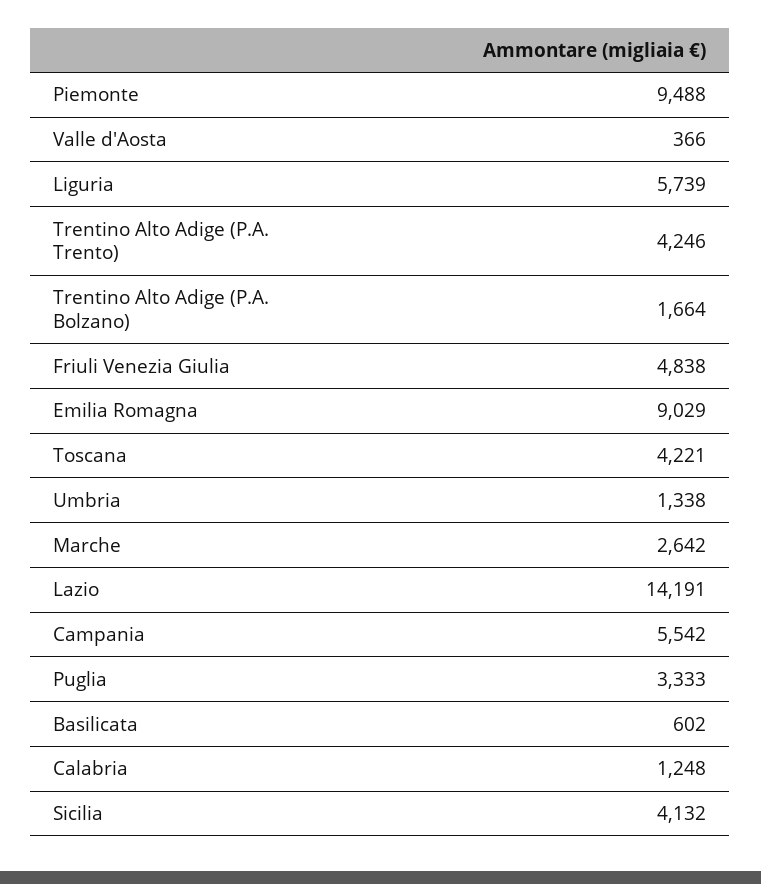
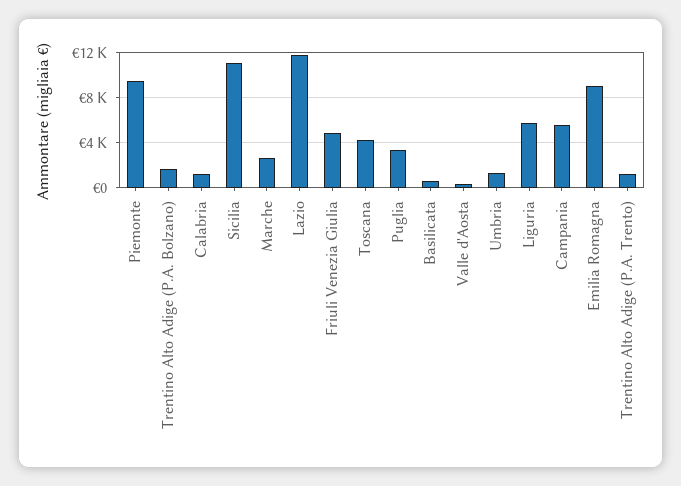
  {
    "Piemonte": 9488,
    "Valle d'Aosta": 366,
    "Liguria": 5739,
-   "Trentino Alto Adige (P.A. Trento)": 4246,
+   "Trentino Alto Adige (P.A. Trento)": 1000,
    "Trentino Alto Adige (P.A. Bolzano)": 1664,
    "Friuli Venezia Giulia": 4838,
    "Emilia Romagna": 9029,
    "Toscana": 4221,
    "Umbria": 1338,
    "Marche": 2642,
-   "Lazio": 14191,
+   "Lazio": 12000,
    "Campania": 5542,
    "Puglia": 3333,
    "Basilicata": 602,
    "Calabria": 1248,
-   "Sicilia": 4132
+   "Sicilia": 11000
  }

